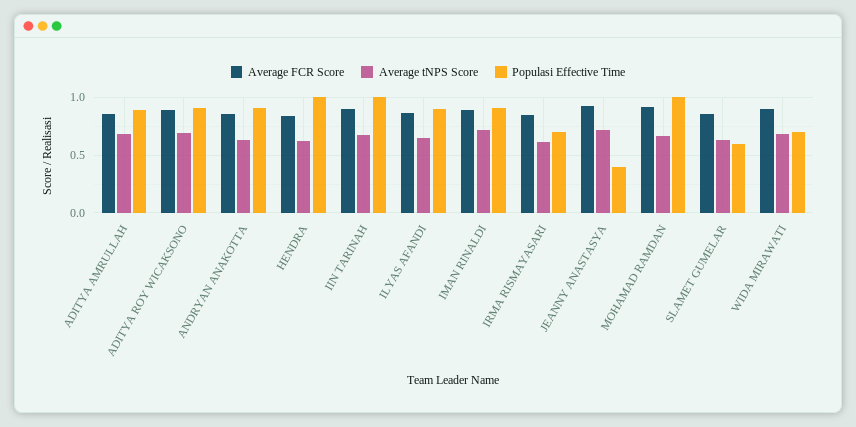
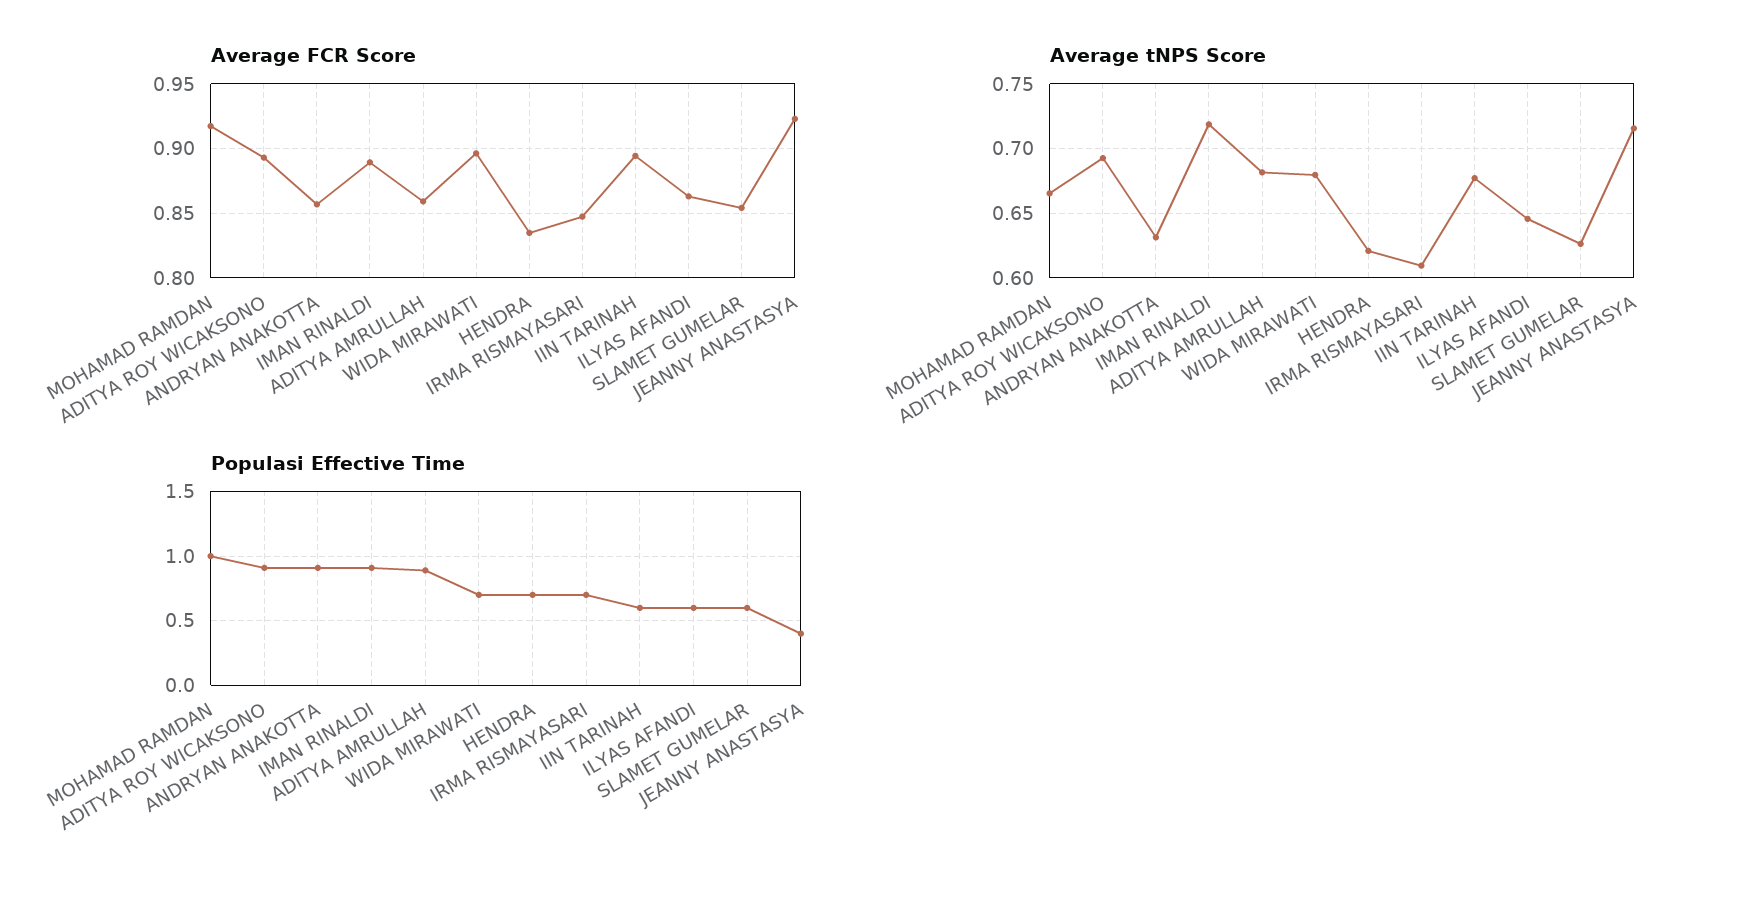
  {
    "Average FCR Score": {
      "ADITYA AMRULLAH": 0.86,
      "ADITYA ROY WICAKSONO": 0.895,
      "ANDRYAN ANAKOTTA": 0.855,
      "HENDRA": 0.835,
      "IIN TARINAH": 0.895,
      "ILYAS AFANDI": 0.865,
      "IMAN RINALDI": 0.89,
      "IRMA RISMAYASARI": 0.845,
      "JEANNY ANASTASYA": 0.925,
      "MOHAMAD RAMDAN": 0.915,
      "SLAMET GUMELAR": 0.855,
      "WIDA MIRAWATI": 0.895
    },
    "Average tNPS Score": {
      "ADITYA AMRULLAH": 0.68,
      "ADITYA ROY WICAKSONO": 0.695,
      "ANDRYAN ANAKOTTA": 0.63,
      "HENDRA": 0.62,
      "IIN TARINAH": 0.675,
      "ILYAS AFANDI": 0.645,
      "IMAN RINALDI": 0.72,
      "IRMA RISMAYASARI": 0.61,
      "JEANNY ANASTASYA": 0.715,
      "MOHAMAD RAMDAN": 0.665,
      "SLAMET GUMELAR": 0.625,
      "WIDA MIRAWATI": 0.68
    },
    "Populasi Effective Time": {
      "ADITYA AMRULLAH": 0.9,
      "ADITYA ROY WICAKSONO": 0.9,
      "ANDRYAN ANAKOTTA": 0.9,
-     "HENDRA": 1,
+     "HENDRA": 0.7,
-     "IIN TARINAH": 1,
+     "IIN TARINAH": 0.6,
-     "ILYAS AFANDI": 0.9,
+     "ILYAS AFANDI": 0.6,
      "IMAN RINALDI": 0.9,
      "IRMA RISMAYASARI": 0.7,
      "JEANNY ANASTASYA": 0.4,
      "MOHAMAD RAMDAN": 1,
      "SLAMET GUMELAR": 0.6,
      "WIDA MIRAWATI": 0.7
    }
  }

